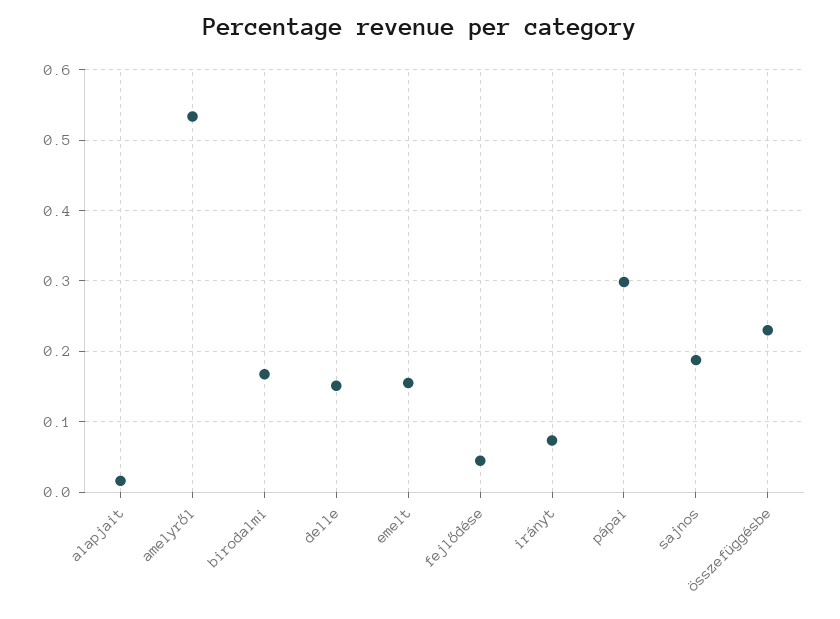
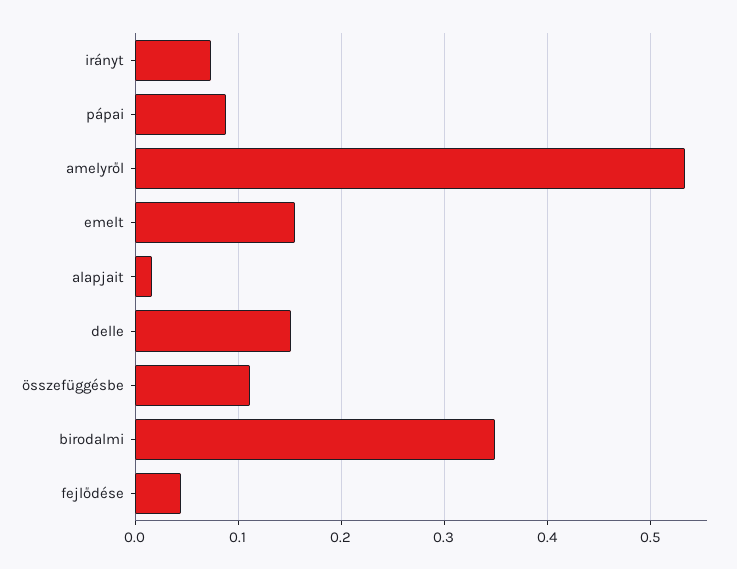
  {
    "alapjait": 0.02,
    "amelyről": 0.53,
-   "birodalmi": 0.17,
+   "birodalmi": 0.35,
    "delle": 0.15,
    "emelt": 0.16,
    "fejlődése": 0.04,
    "irányt": 0.07,
-   "pápai": 0.3,
+   "pápai": 0.09,
-   "sajnos": 0.19,
-   "összefüggésbe": 0.23
+   "összefüggésbe": 0.11
  }

